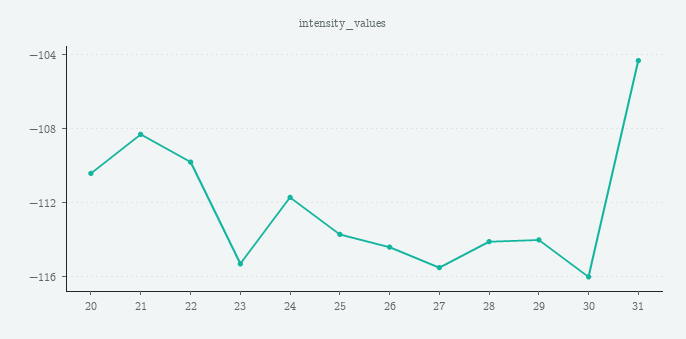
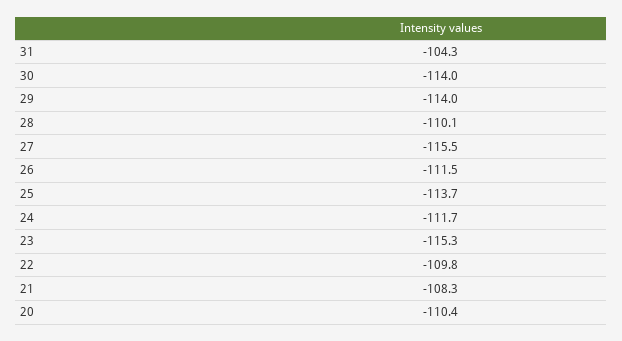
  {
    "20": -110.4,
    "21": -108.3,
    "22": -109.8,
    "23": -115.3,
    "24": -111.7,
    "25": -113.7,
-   "26": -114.5,
+   "26": -111.5,
    "27": -115.5,
-   "28": -114,
+   "28": -110.1,
    "29": -114,
-   "30": -116,
+   "30": -114,
    "31": -104.3
  }

